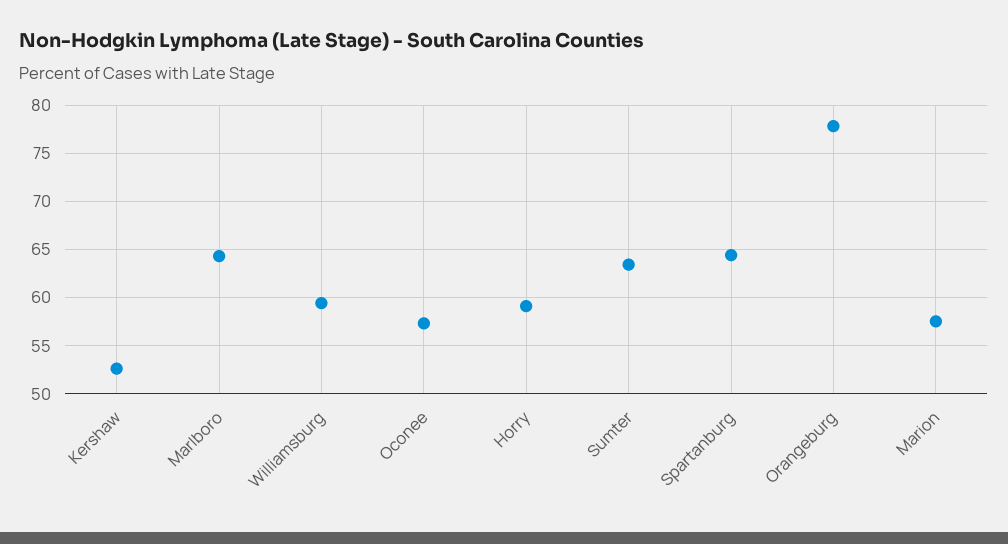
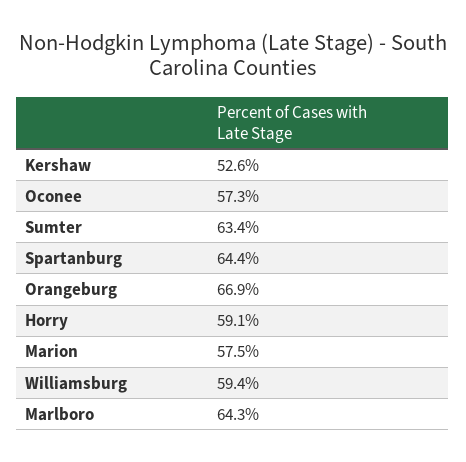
  {
    "Kershaw": 52.6,
    "Marlboro": 64.3,
    "Williamsburg": 59.4,
    "Oconee": 57.3,
    "Horry": 59.1,
    "Sumter": 63.4,
    "Spartanburg": 64.4,
-   "Orangeburg": 78,
+   "Orangeburg": 66.9,
    "Marion": 57.5
  }

